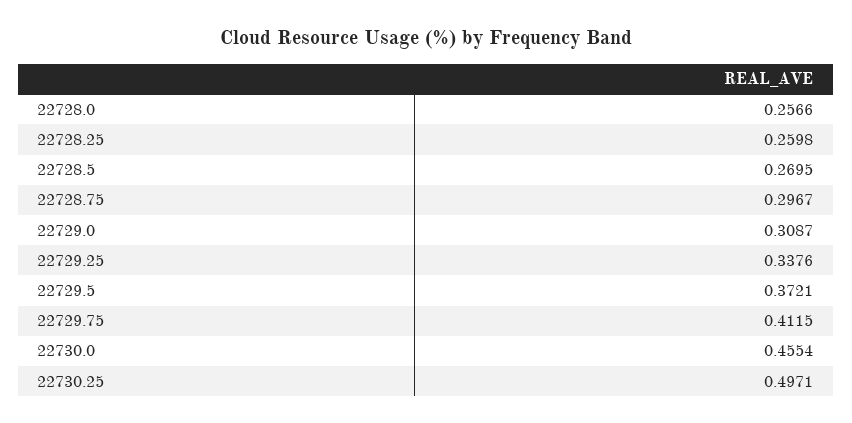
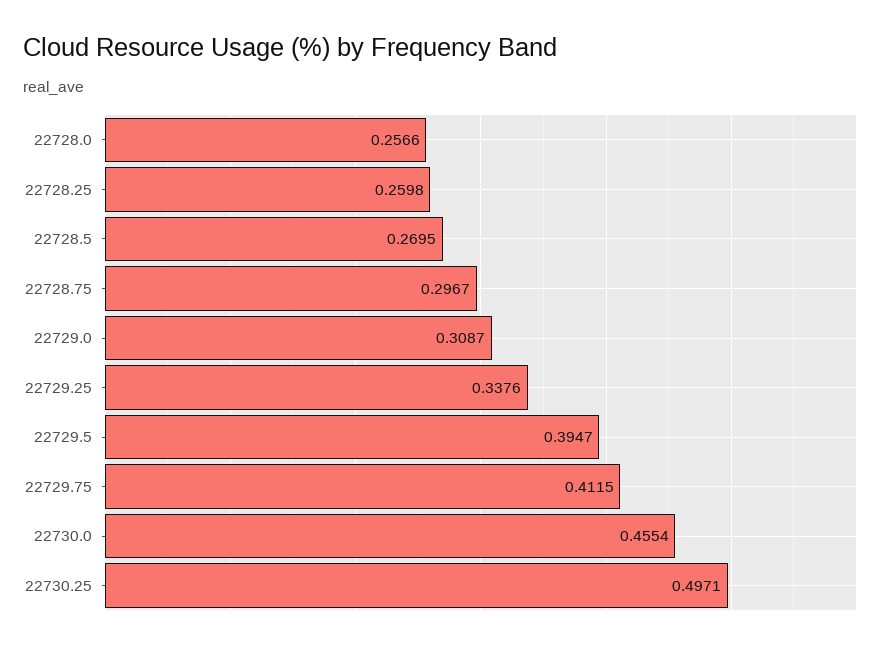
  {
    "22728.0": 0.2566,
    "22728.25": 0.2598,
    "22728.5": 0.2695,
    "22728.75": 0.2967,
    "22729.0": 0.3087,
    "22729.25": 0.3376,
-   "22729.5": 0.3721,
+   "22729.5": 0.3947,
    "22729.75": 0.4115,
    "22730.0": 0.4554,
    "22730.25": 0.4971
  }

